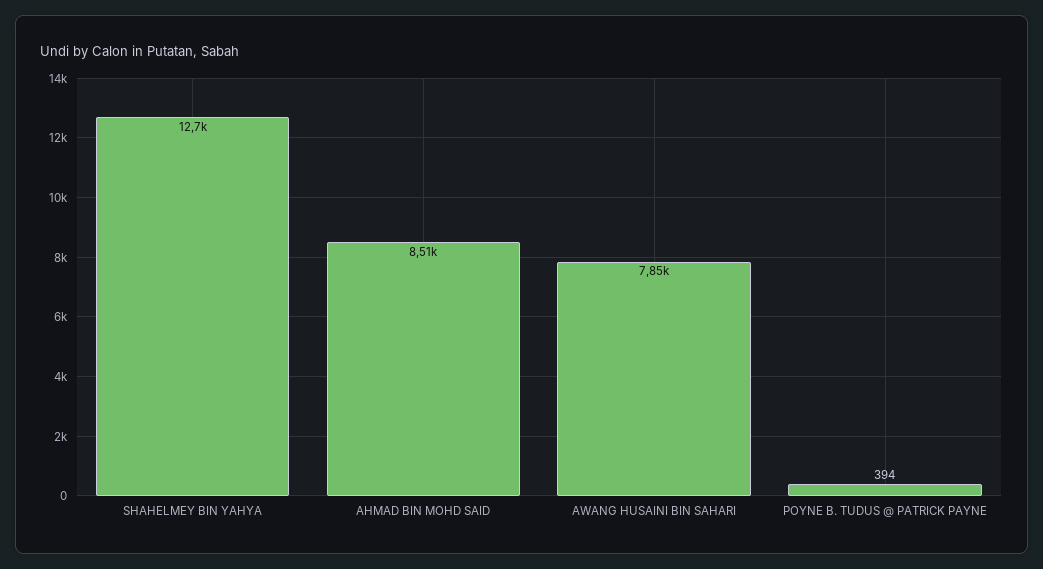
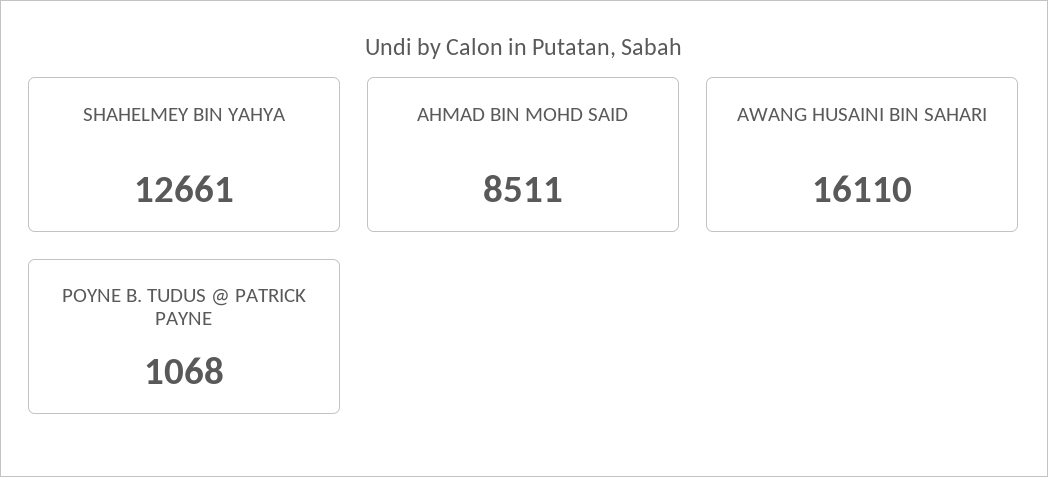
  {
    "SHAHELMEY BIN YAHYA": 12661,
    "AHMAD BIN MOHD SAID": 8511,
-   "AWANG HUSAINI BIN SAHARI": 7850,
+   "AWANG HUSAINI BIN SAHARI": 16110,
-   "POYNE B. TUDUS @ PATRICK PAYNE": 394
+   "POYNE B. TUDUS @ PATRICK PAYNE": 1068
  }

